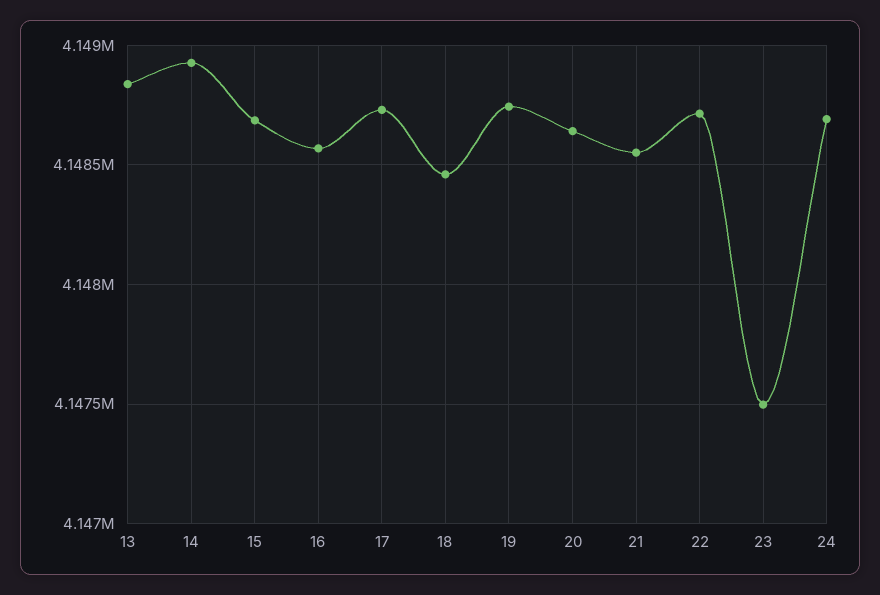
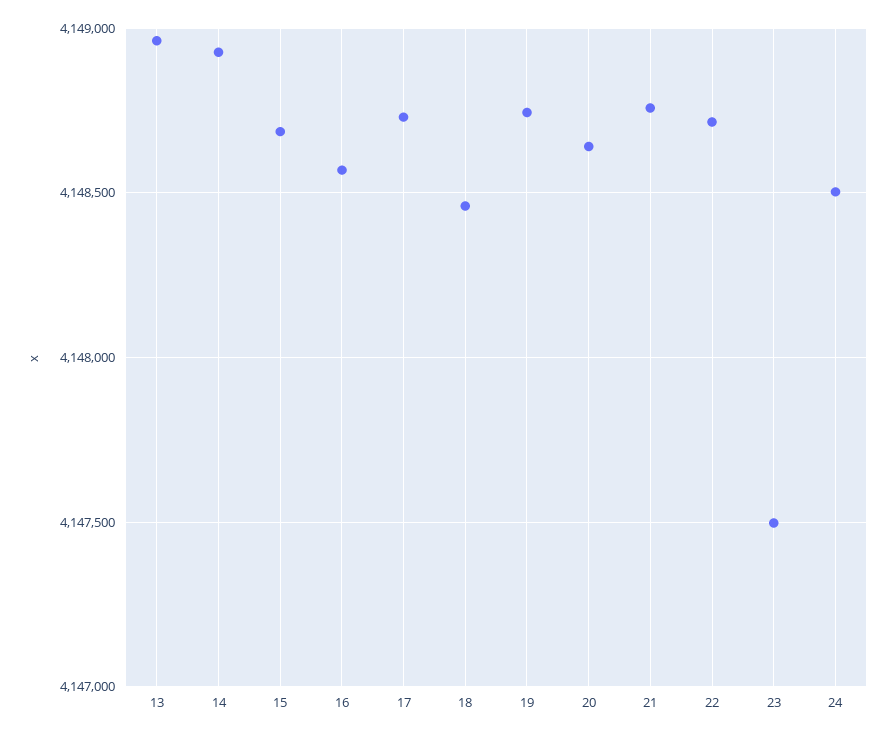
  {
-   "13": 4148850,
+   "13": 4148950,
    "14": 4148950,
    "15": 4148700,
    "16": 4148550,
    "17": 4148750,
    "18": 4148450,
    "19": 4148750,
    "20": 4148650,
-   "21": 4148550,
+   "21": 4148750,
    "22": 4148700,
    "23": 4147500,
-   "24": 4148700
+   "24": 4148500
  }

